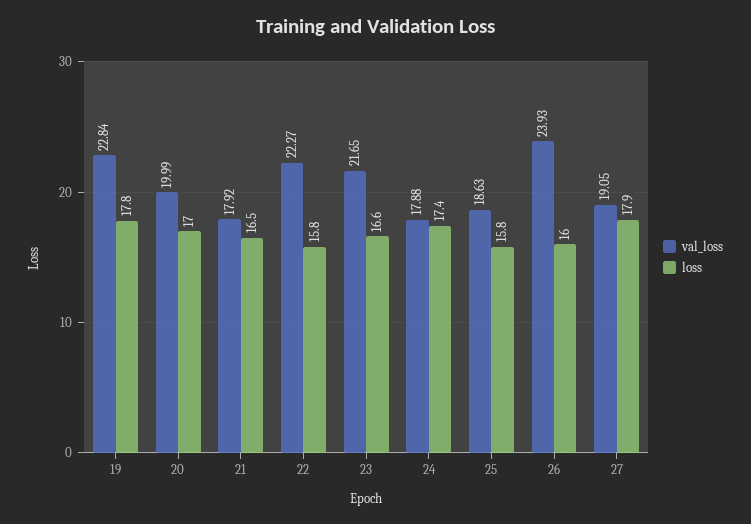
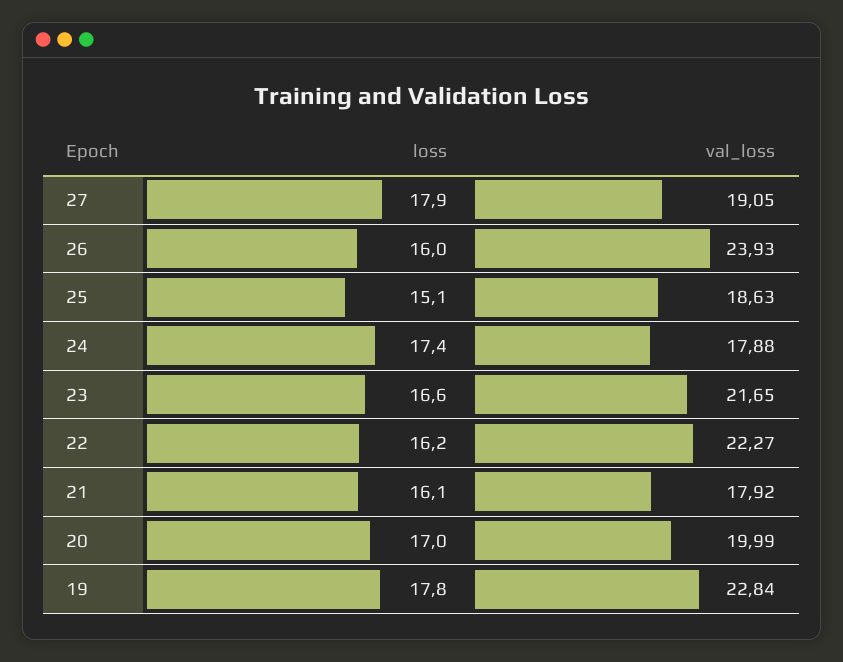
  {
    "val_loss": {
      "19": 22.84,
      "20": 19.99,
      "21": 17.92,
      "22": 22.27,
      "23": 21.65,
      "24": 17.88,
      "25": 18.63,
      "26": 23.93,
      "27": 19.05
    },
    "loss": {
      "19": 17.8,
      "20": 17,
-     "21": 16.5,
+     "21": 16.1,
-     "22": 15.8,
+     "22": 16.2,
      "23": 16.6,
      "24": 17.4,
-     "25": 15.8,
+     "25": 15.1,
      "26": 16,
      "27": 17.9
    }
  }

